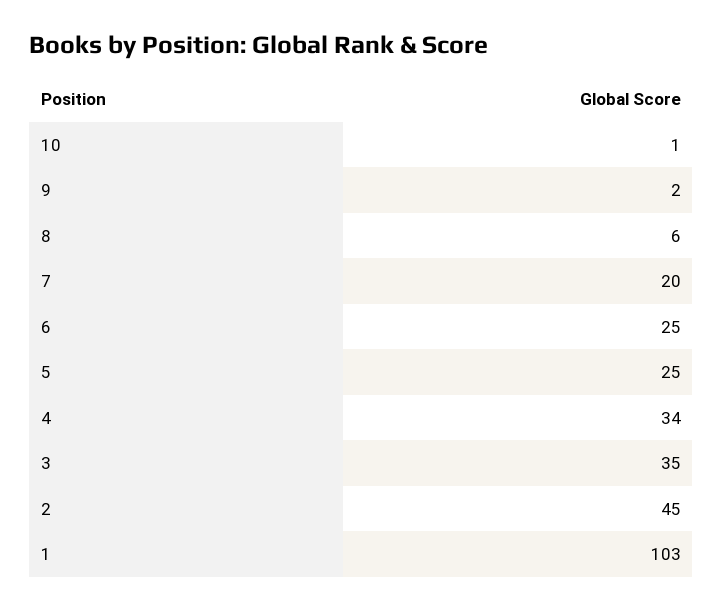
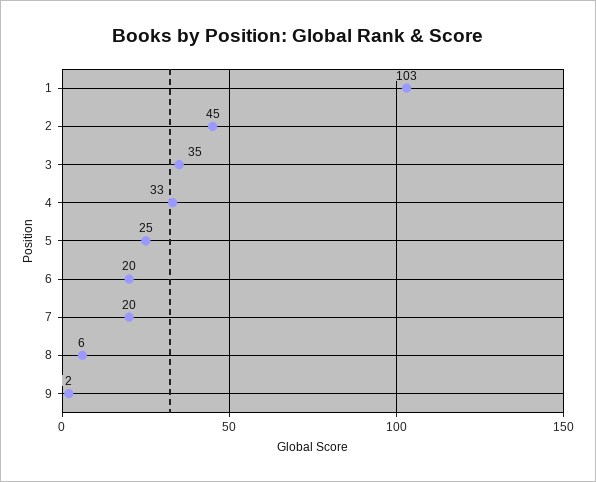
  {
-   "10": 1,
    "9": 2,
    "8": 6,
    "7": 20,
-   "6": 25,
+   "6": 20,
    "5": 25,
-   "4": 34,
+   "4": 33,
    "3": 35,
    "2": 45,
    "1": 103
  }

